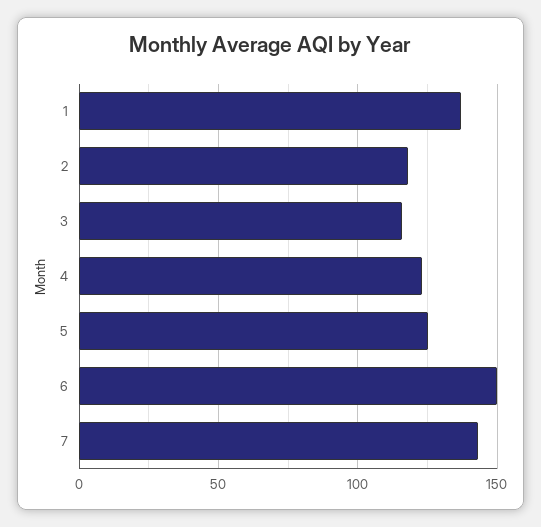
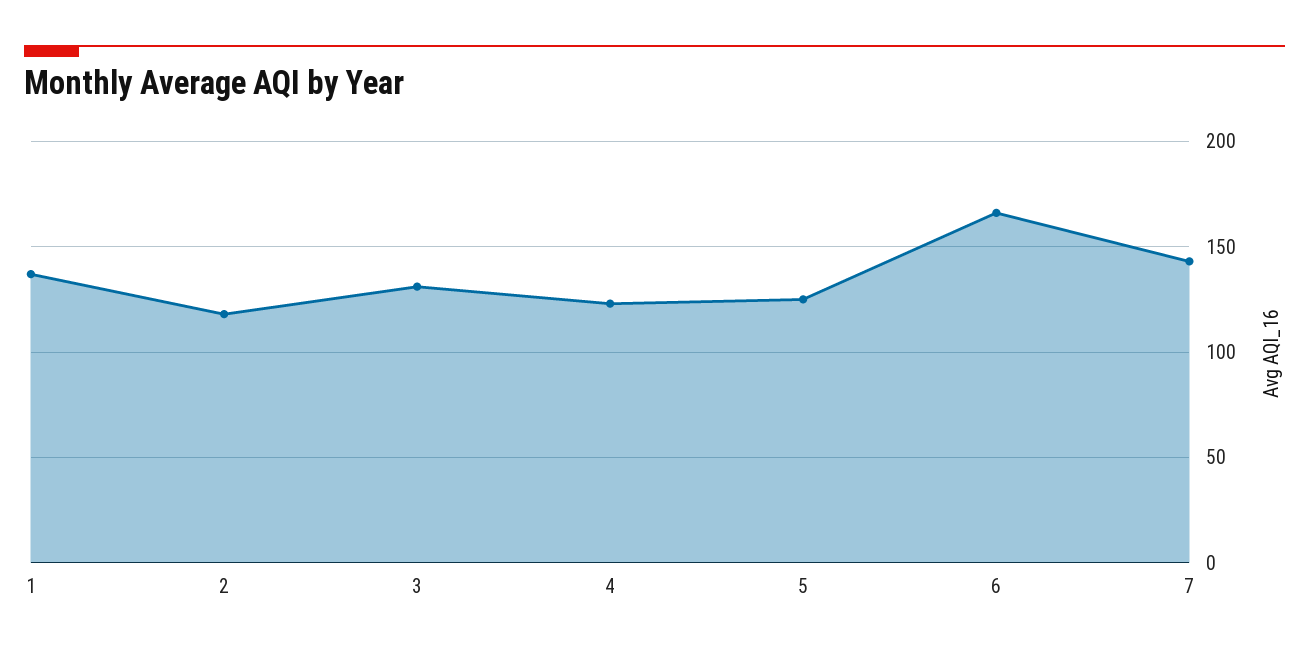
  {
    "1": 135,
    "2": 120,
-   "3": 115,
+   "3": 130,
    "4": 125,
    "5": 125,
-   "6": 150,
+   "6": 165,
    "7": 145
  }

